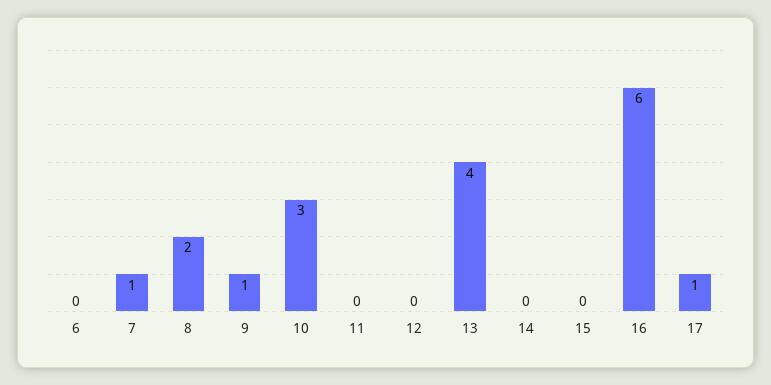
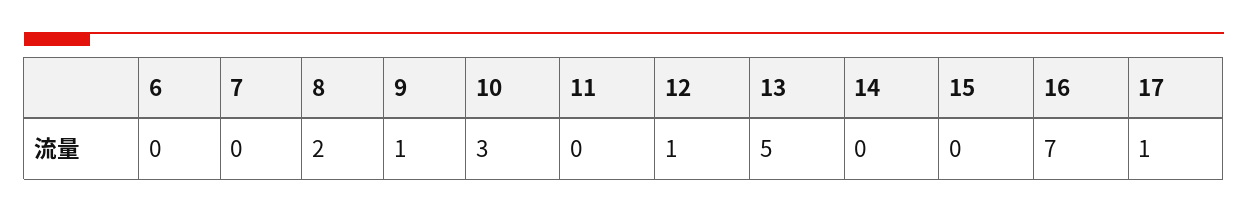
  {
    "6": 0,
-   "7": 1,
+   "7": 0,
    "8": 2,
    "9": 1,
    "10": 3,
    "11": 0,
-   "12": 0,
+   "12": 1,
-   "13": 4,
+   "13": 5,
    "14": 0,
    "15": 0,
-   "16": 6,
+   "16": 7,
    "17": 1
  }

